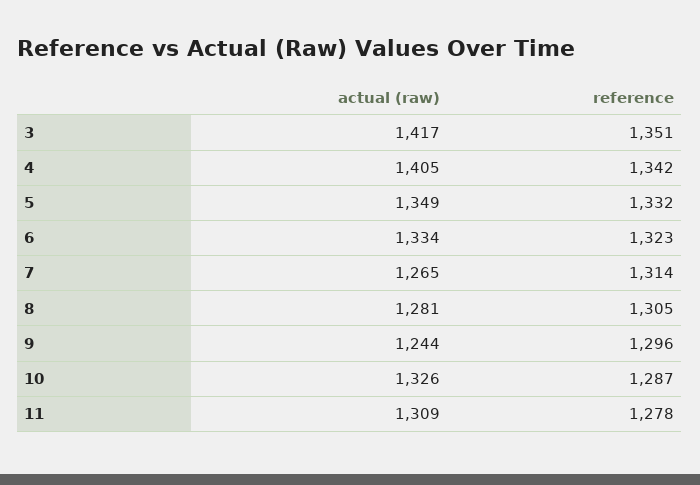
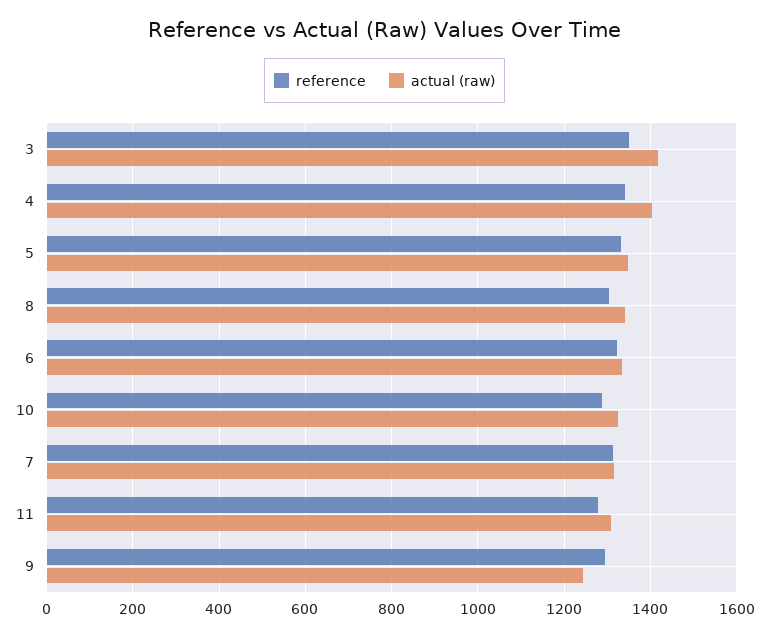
  {
    "actual (raw)": {
      "3": 1417,
      "4": 1405,
      "5": 1349,
      "6": 1334,
-     "7": 1265,
+     "7": 1320,
-     "8": 1281,
+     "8": 1340,
      "9": 1244,
      "10": 1326,
      "11": 1309
    },
    "reference": {
      "3": 1351,
      "4": 1342,
      "5": 1332,
      "6": 1323,
      "7": 1314,
      "8": 1305,
      "9": 1296,
      "10": 1287,
      "11": 1278
    }
  }

